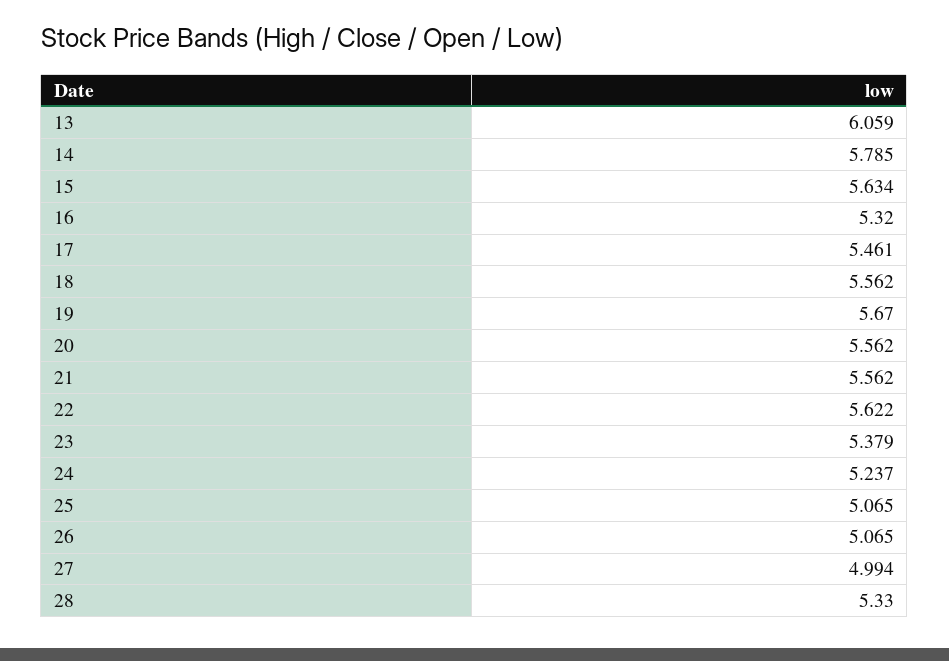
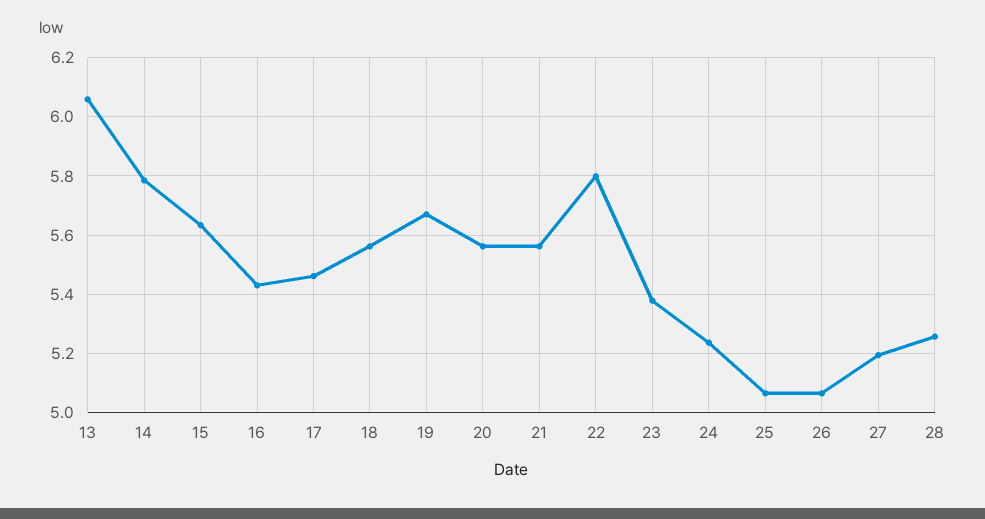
  {
    "13": 6.059,
    "14": 5.785,
    "15": 5.634,
-   "16": 5.32,
+   "16": 5.425,
    "17": 5.461,
    "18": 5.562,
    "19": 5.67,
    "20": 5.562,
    "21": 5.562,
-   "22": 5.622,
+   "22": 5.8,
    "23": 5.379,
    "24": 5.237,
    "25": 5.065,
    "26": 5.065,
-   "27": 4.994,
+   "27": 5.2,
-   "28": 5.33
+   "28": 5.25
  }

